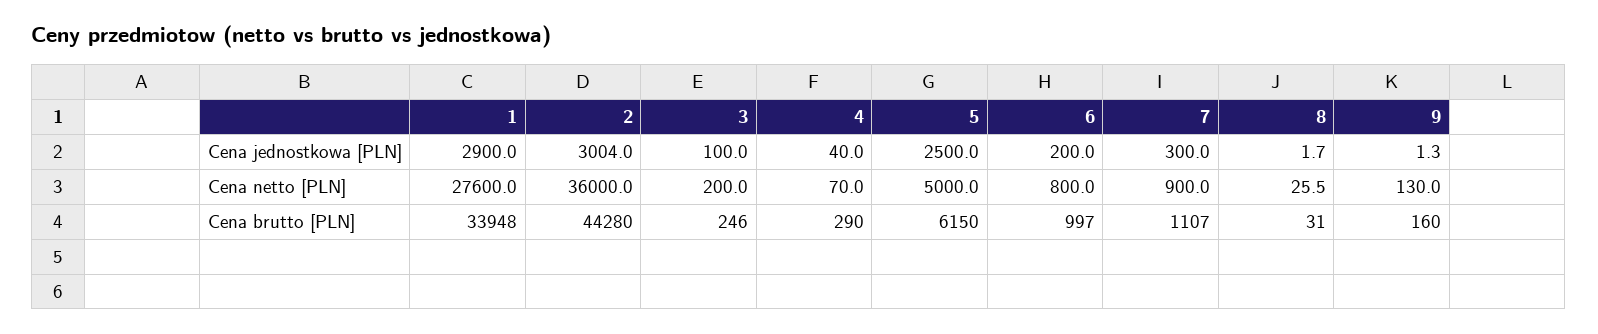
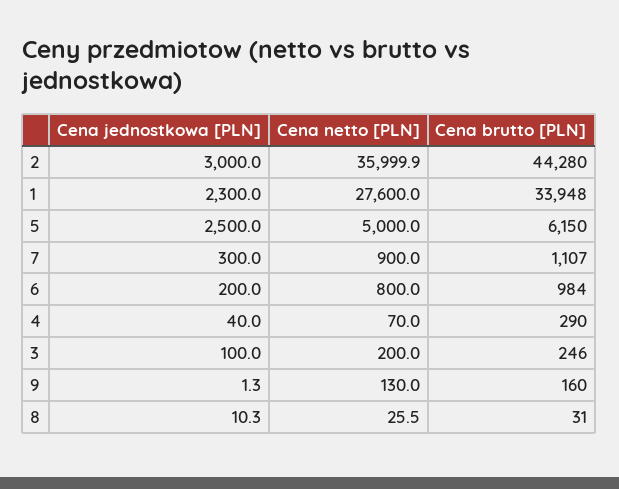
  {
    "1": {
-     "Cena jednostkowa [PLN]": 2900,
+     "Cena jednostkowa [PLN]": 2300,
      "Cena netto [PLN]": 27600,
      "Cena brutto [PLN]": 33948
    },
    "2": {
-     "Cena jednostkowa [PLN]": 3004,
+     "Cena jednostkowa [PLN]": 3000,
-     "Cena netto [PLN]": 36000,
+     "Cena netto [PLN]": 35999.9,
      "Cena brutto [PLN]": 44280
    },
    "3": {
      "Cena jednostkowa [PLN]": 100,
      "Cena netto [PLN]": 200,
      "Cena brutto [PLN]": 246
    },
    "4": {
      "Cena jednostkowa [PLN]": 40,
      "Cena netto [PLN]": 70,
      "Cena brutto [PLN]": 290
    },
    "5": {
      "Cena jednostkowa [PLN]": 2500,
      "Cena netto [PLN]": 5000,
      "Cena brutto [PLN]": 6150
    },
    "6": {
      "Cena jednostkowa [PLN]": 200,
      "Cena netto [PLN]": 800,
-     "Cena brutto [PLN]": 997
+     "Cena brutto [PLN]": 984
    },
    "7": {
      "Cena jednostkowa [PLN]": 300,
      "Cena netto [PLN]": 900,
      "Cena brutto [PLN]": 1107
    },
    "8": {
-     "Cena jednostkowa [PLN]": 1.7,
+     "Cena jednostkowa [PLN]": 10.3,
      "Cena netto [PLN]": 25.5,
      "Cena brutto [PLN]": 31
    },
    "9": {
      "Cena jednostkowa [PLN]": 1.3,
      "Cena netto [PLN]": 130,
      "Cena brutto [PLN]": 160
    }
  }

